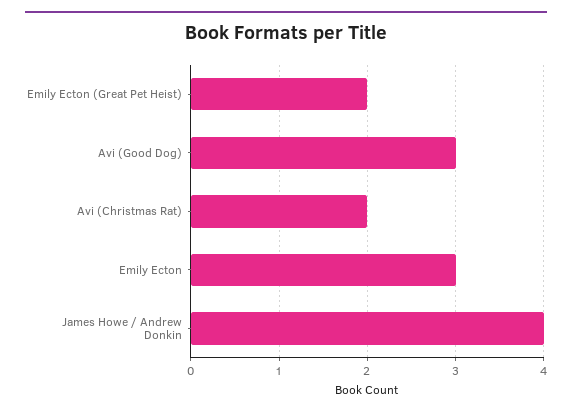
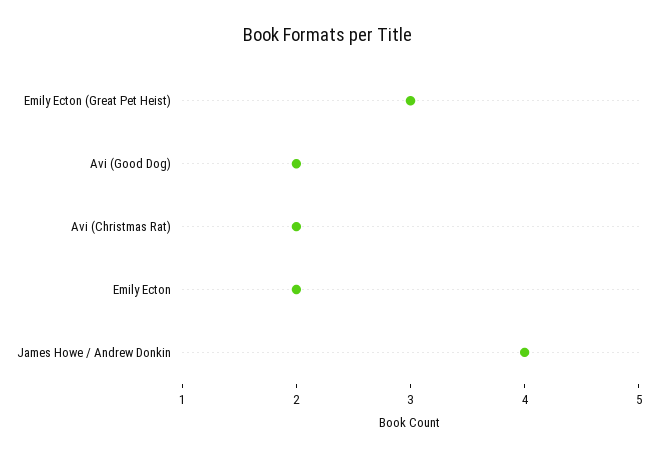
  {
-   "Emily Ecton (Great Pet Heist)": 2,
+   "Emily Ecton (Great Pet Heist)": 3,
-   "Avi (Good Dog)": 3,
+   "Avi (Good Dog)": 2,
    "Avi (Christmas Rat)": 2,
-   "Emily Ecton": 3,
+   "Emily Ecton": 2,
    "James Howe / Andrew Donkin": 4
  }

